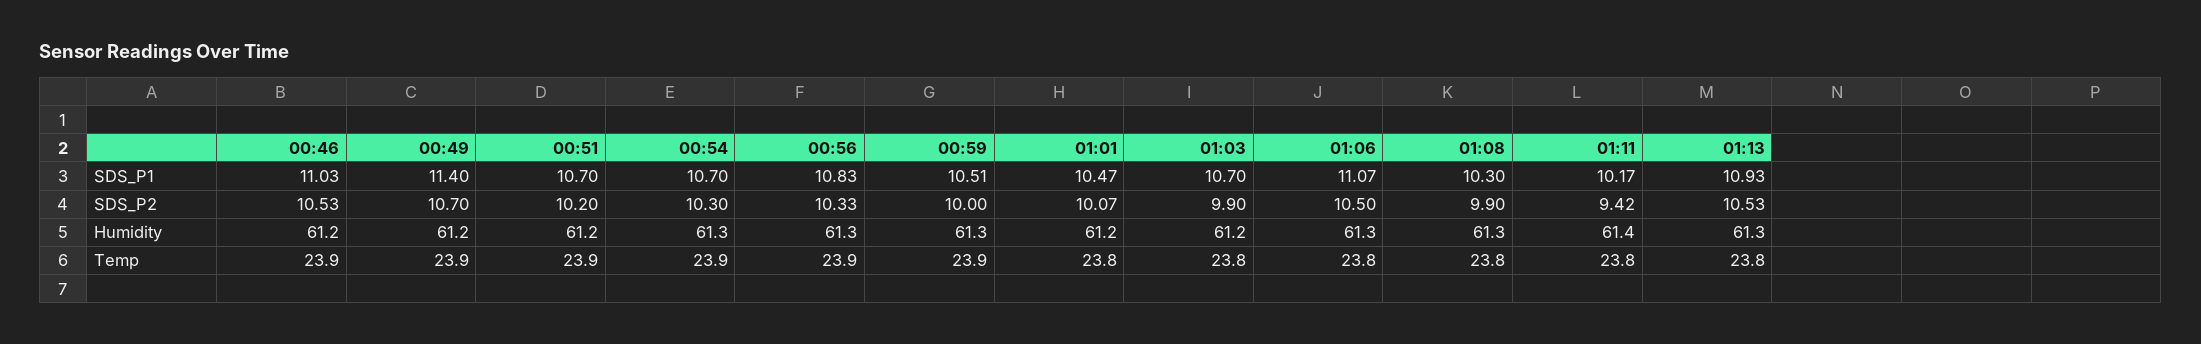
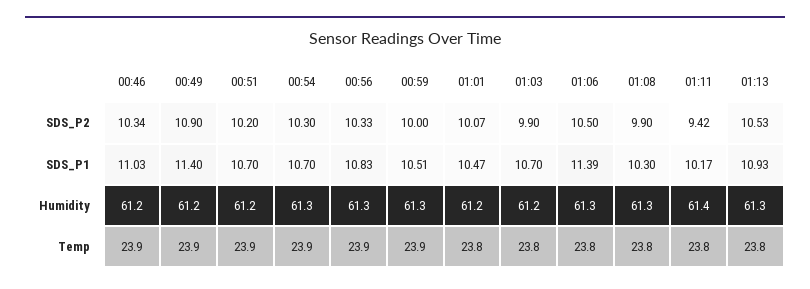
  {
    "00:46": {
      "SDS_P1": 11.03,
-     "SDS_P2": 10.53,
+     "SDS_P2": 10.34,
      "Humidity": 61.2,
      "Temp": 23.9
    },
    "00:49": {
      "SDS_P1": 11.4,
-     "SDS_P2": 10.7,
+     "SDS_P2": 10.9,
      "Humidity": 61.2,
      "Temp": 23.9
    },
    "00:51": {
      "SDS_P1": 10.7,
      "SDS_P2": 10.2,
      "Humidity": 61.2,
      "Temp": 23.9
    },
    "00:54": {
      "SDS_P1": 10.7,
      "SDS_P2": 10.3,
      "Humidity": 61.3,
      "Temp": 23.9
    },
    "00:56": {
      "SDS_P1": 10.83,
      "SDS_P2": 10.33,
      "Humidity": 61.3,
      "Temp": 23.9
    },
    "00:59": {
      "SDS_P1": 10.51,
      "SDS_P2": 10,
      "Humidity": 61.3,
      "Temp": 23.9
    },
    "01:01": {
      "SDS_P1": 10.47,
      "SDS_P2": 10.07,
      "Humidity": 61.2,
      "Temp": 23.8
    },
    "01:03": {
      "SDS_P1": 10.7,
      "SDS_P2": 9.9,
      "Humidity": 61.2,
      "Temp": 23.8
    },
    "01:06": {
-     "SDS_P1": 11.07,
+     "SDS_P1": 11.39,
      "SDS_P2": 10.5,
      "Humidity": 61.3,
      "Temp": 23.8
    },
    "01:08": {
      "SDS_P1": 10.3,
      "SDS_P2": 9.9,
      "Humidity": 61.3,
      "Temp": 23.8
    },
    "01:11": {
      "SDS_P1": 10.17,
      "SDS_P2": 9.42,
      "Humidity": 61.4,
      "Temp": 23.8
    },
    "01:13": {
      "SDS_P1": 10.93,
      "SDS_P2": 10.53,
      "Humidity": 61.3,
      "Temp": 23.8
    }
  }

